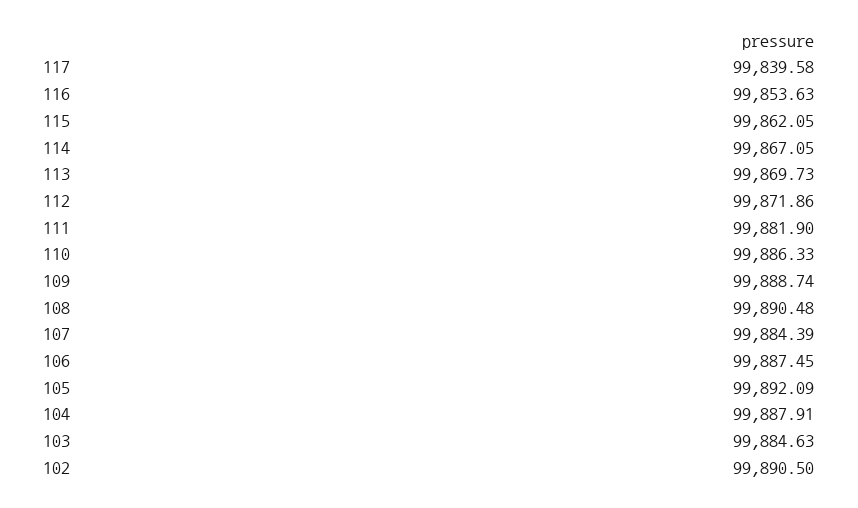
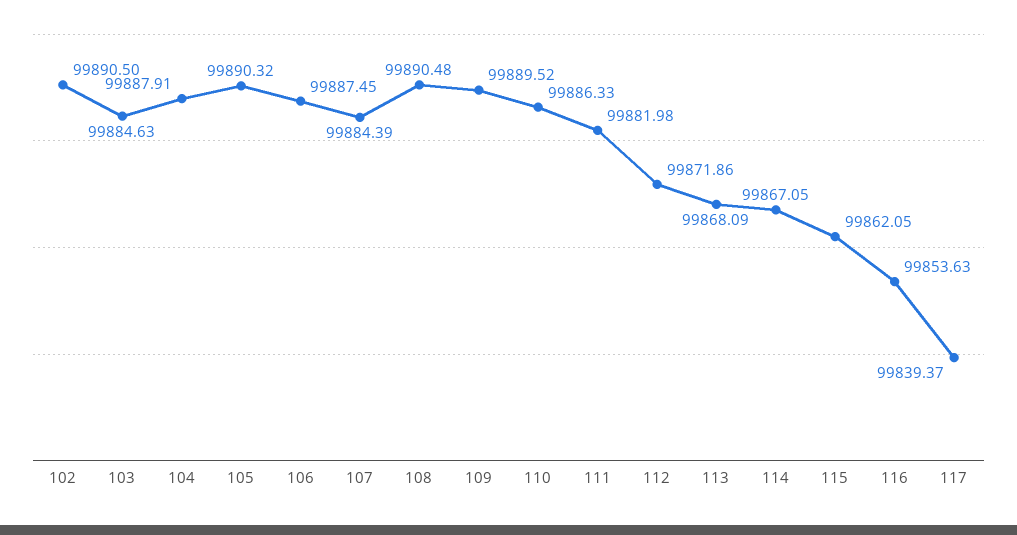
  {
-   "117": 99839.58,
+   "117": 99839.37,
    "116": 99853.63,
    "115": 99862.05,
    "114": 99867.05,
-   "113": 99869.73,
+   "113": 99868.09,
    "112": 99871.86,
-   "111": 99881.9,
+   "111": 99881.98,
    "110": 99886.33,
-   "109": 99888.74,
+   "109": 99889.52,
    "108": 99890.48,
    "107": 99884.39,
    "106": 99887.45,
-   "105": 99892.09,
+   "105": 99890.32,
    "104": 99887.91,
    "103": 99884.63,
    "102": 99890.5
  }

